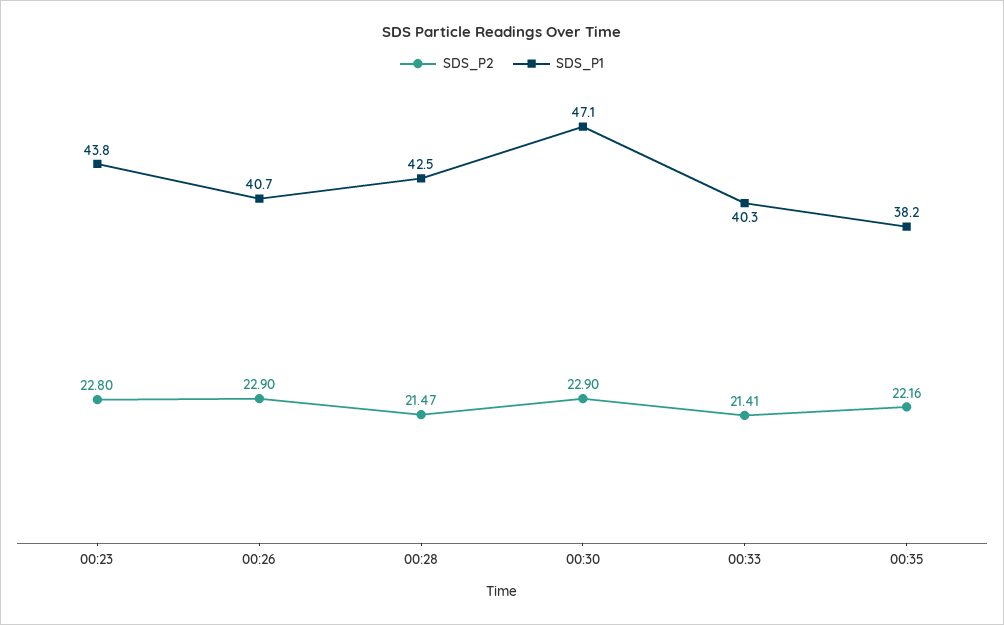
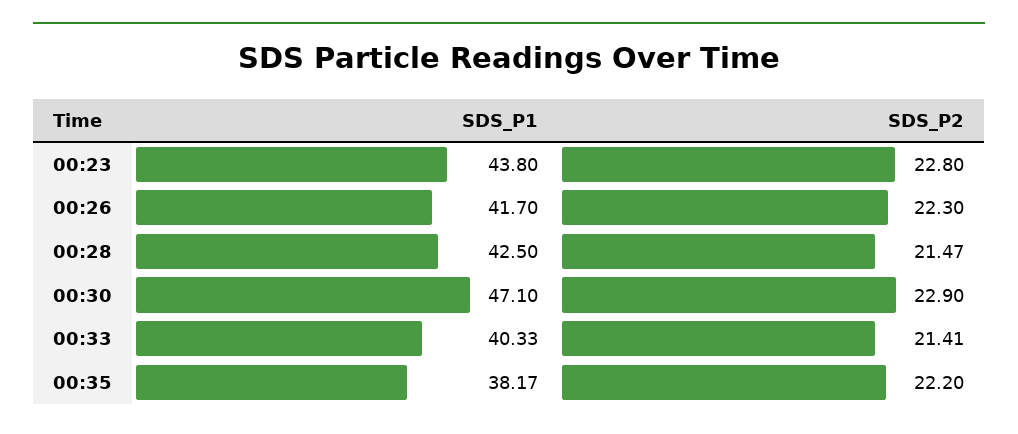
  {
    "SDS_P2": {
      "00:23": 22.8,
-     "00:26": 22.9,
+     "00:26": 22.3,
      "00:28": 21.47,
      "00:30": 22.9,
      "00:33": 21.41,
-     "00:35": 22.16
+     "00:35": 22.2
    },
    "SDS_P1": {
      "00:23": 43.8,
-     "00:26": 40.7,
+     "00:26": 41.7,
      "00:28": 42.5,
      "00:30": 47.1,
      "00:33": 40.33,
      "00:35": 38.17
    }
  }

